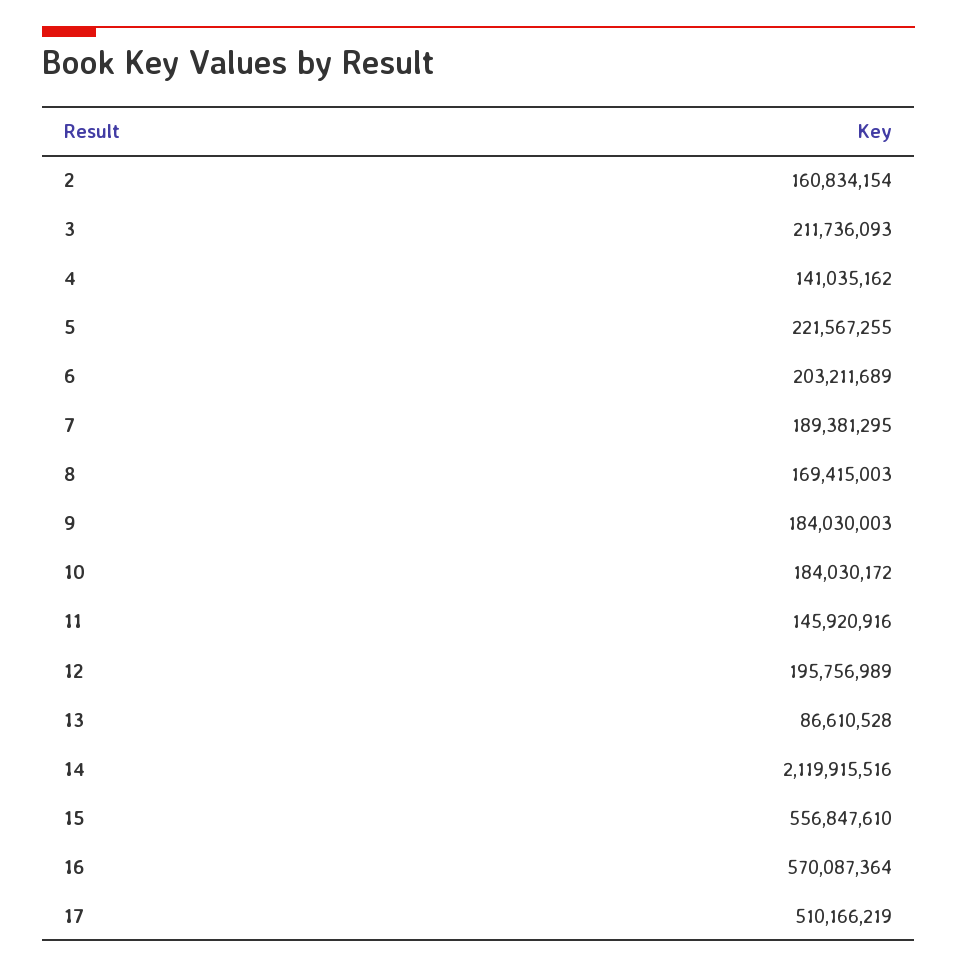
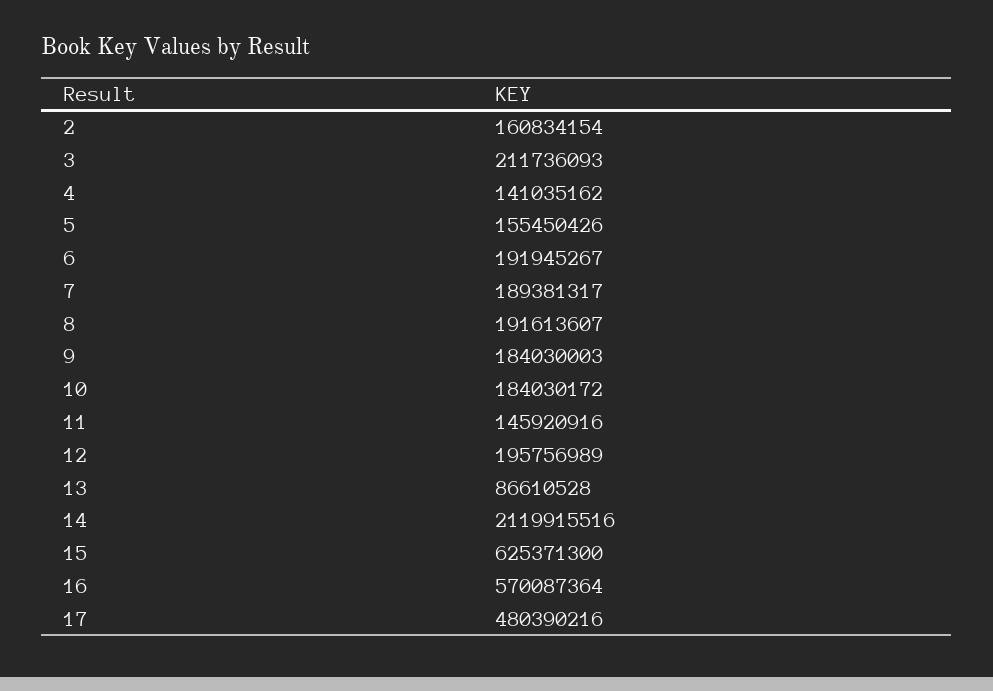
  {
    "2": 160834154,
    "3": 211736093,
    "4": 141035162,
-   "5": 221567255,
+   "5": 155450426,
-   "6": 203211689,
+   "6": 191945267,
-   "7": 189381295,
+   "7": 189381317,
-   "8": 169415003,
+   "8": 191613607,
    "9": 184030003,
    "10": 184030172,
    "11": 145920916,
    "12": 195756989,
    "13": 86610528,
    "14": 2119915516,
-   "15": 556847610,
+   "15": 625371300,
    "16": 570087364,
-   "17": 510166219
+   "17": 480390216
  }

